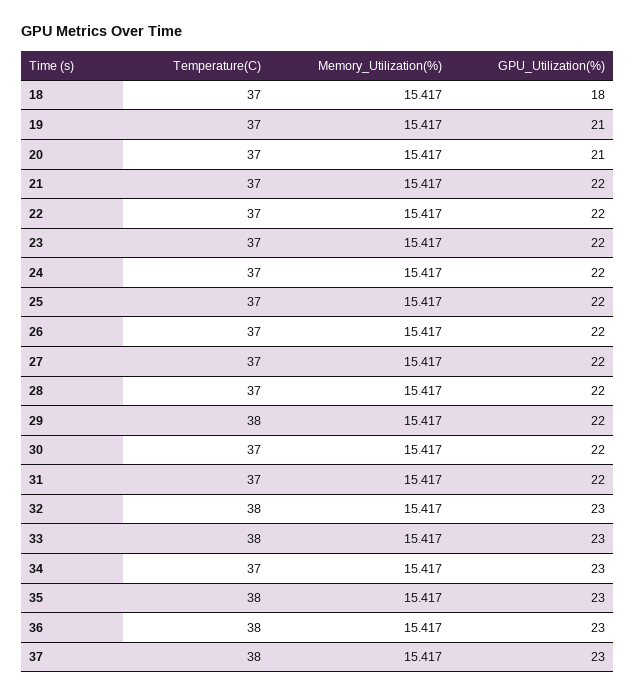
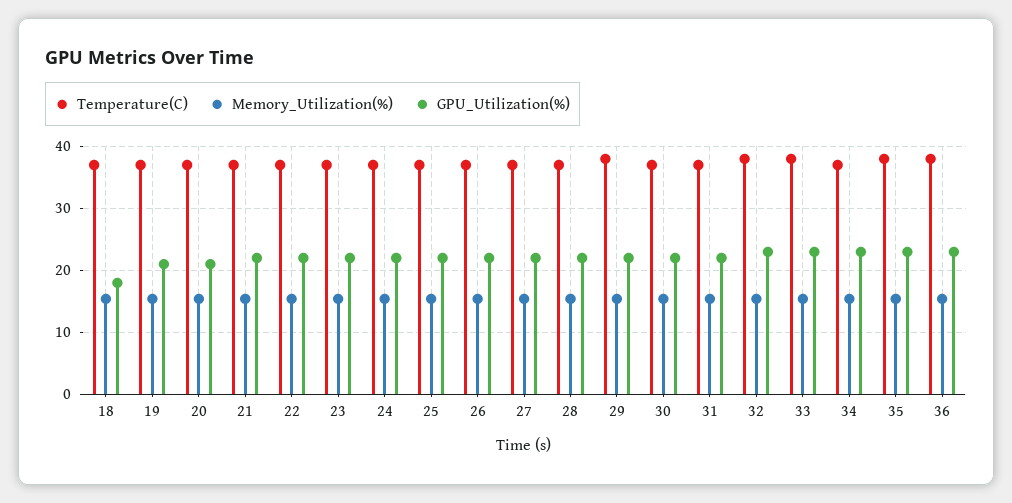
  {
    "Temperature(C)": {
      "18": 37,
      "19": 37,
      "20": 37,
      "21": 37,
      "22": 37,
      "23": 37,
      "24": 37,
      "25": 37,
      "26": 37,
      "27": 37,
      "28": 37,
      "29": 38,
      "30": 37,
      "31": 37,
      "32": 38,
      "33": 38,
      "34": 37,
      "35": 38,
-     "36": 38,
+     "36": 38
-     "37": 38
    },
    "Memory_Utilization(%)": {
      "18": 15.417,
      "19": 15.417,
      "20": 15.417,
      "21": 15.417,
      "22": 15.417,
      "23": 15.417,
      "24": 15.417,
      "25": 15.417,
      "26": 15.417,
      "27": 15.417,
      "28": 15.417,
      "29": 15.417,
      "30": 15.417,
      "31": 15.417,
      "32": 15.417,
      "33": 15.417,
      "34": 15.417,
      "35": 15.417,
-     "36": 15.417,
+     "36": 15.417
-     "37": 15.417
    },
    "GPU_Utilization(%)": {
      "18": 18,
      "19": 21,
      "20": 21,
      "21": 22,
      "22": 22,
      "23": 22,
      "24": 22,
      "25": 22,
      "26": 22,
      "27": 22,
      "28": 22,
      "29": 22,
      "30": 22,
      "31": 22,
      "32": 23,
      "33": 23,
      "34": 23,
      "35": 23,
-     "36": 23,
+     "36": 23
-     "37": 23
    }
  }

